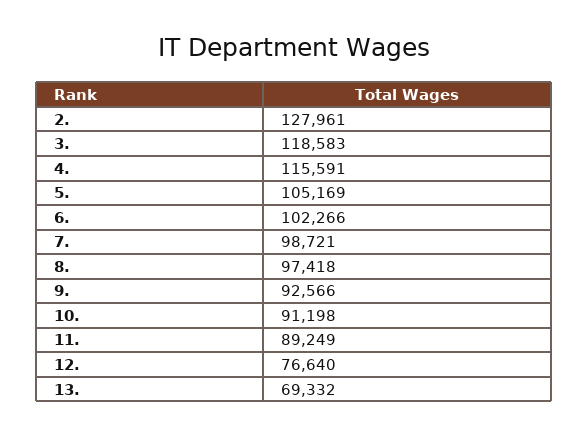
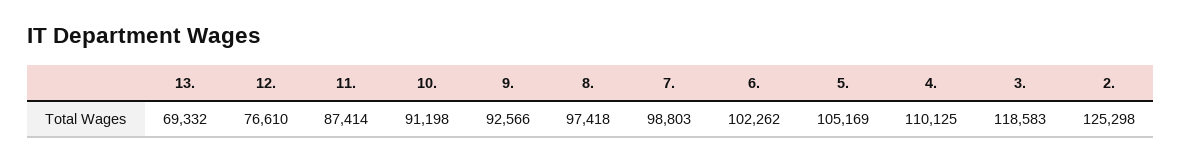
  {
-   "2.": 127961,
+   "2.": 125298,
    "3.": 118583,
-   "4.": 115591,
+   "4.": 110125,
    "5.": 105169,
-   "6.": 102266,
+   "6.": 102262,
-   "7.": 98721,
+   "7.": 98803,
    "8.": 97418,
    "9.": 92566,
    "10.": 91198,
-   "11.": 89249,
+   "11.": 87414,
-   "12.": 76640,
+   "12.": 76610,
    "13.": 69332
  }

